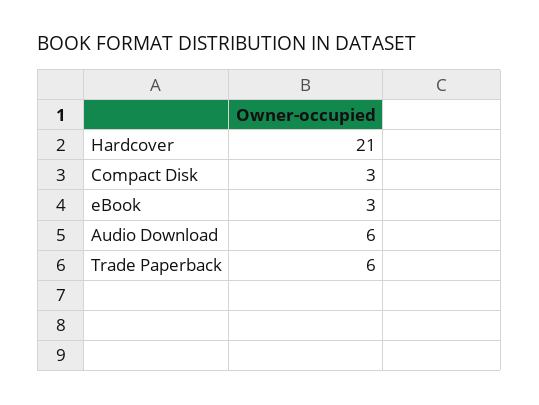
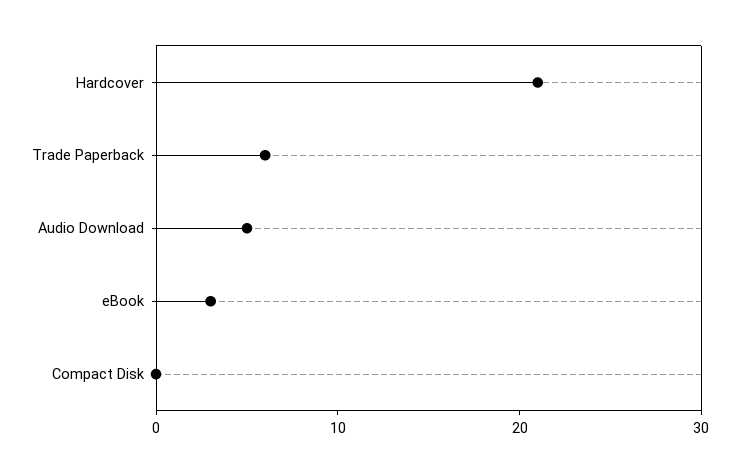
  {
    "Hardcover": 21,
-   "Compact Disk": 3,
+   "Compact Disk": 0,
    "eBook": 3,
-   "Audio Download": 6,
+   "Audio Download": 5,
    "Trade Paperback": 6
  }

